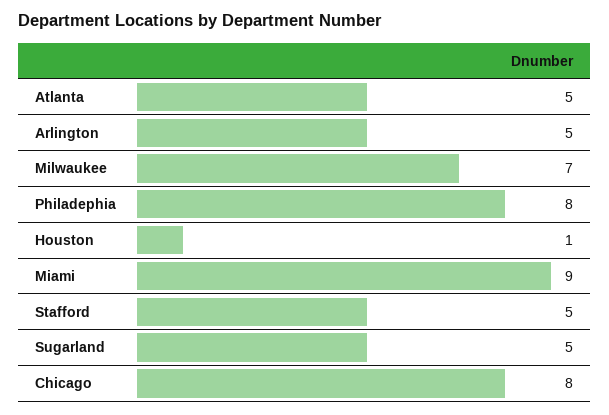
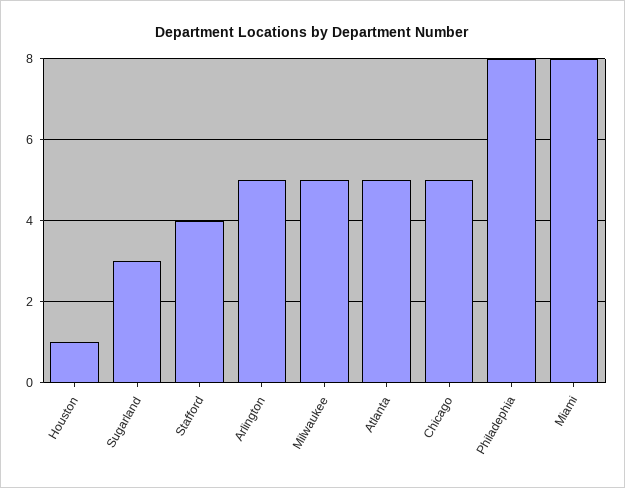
  {
    "Atlanta": 5,
    "Arlington": 5,
-   "Milwaukee": 7,
+   "Milwaukee": 5,
    "Philadephia": 8,
    "Houston": 1,
-   "Miami": 9,
+   "Miami": 8,
-   "Stafford": 5,
+   "Stafford": 4,
-   "Sugarland": 5,
+   "Sugarland": 3,
-   "Chicago": 8
+   "Chicago": 5
  }

